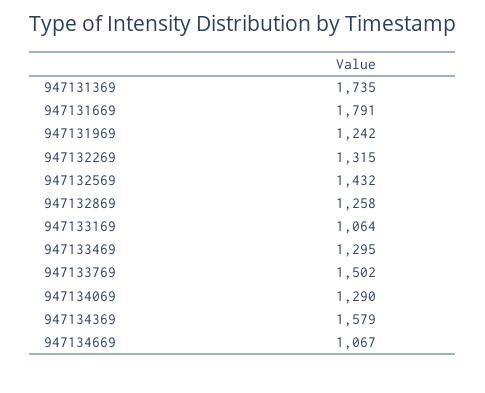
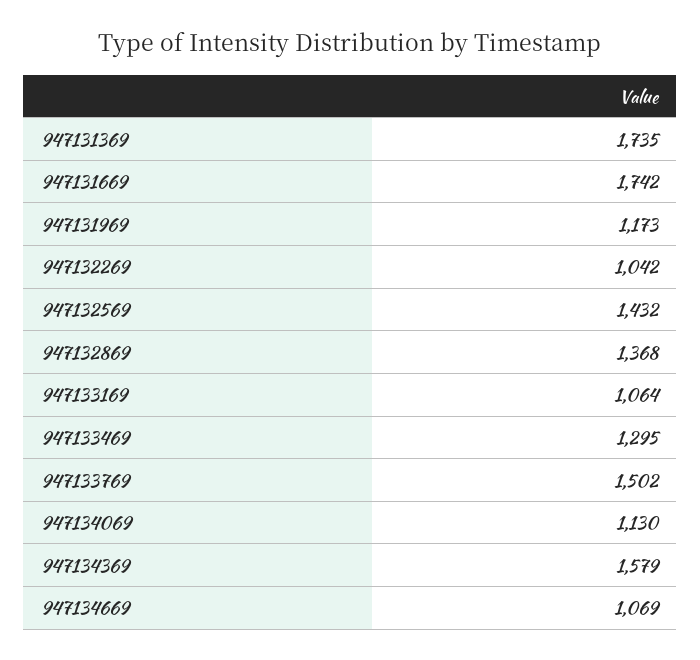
  {
    "947131369": 1735,
-   "947131669": 1791,
+   "947131669": 1742,
-   "947131969": 1242,
+   "947131969": 1173,
-   "947132269": 1315,
+   "947132269": 1042,
    "947132569": 1432,
-   "947132869": 1258,
+   "947132869": 1368,
    "947133169": 1064,
    "947133469": 1295,
    "947133769": 1502,
-   "947134069": 1290,
+   "947134069": 1130,
    "947134369": 1579,
-   "947134669": 1067
+   "947134669": 1069
  }

